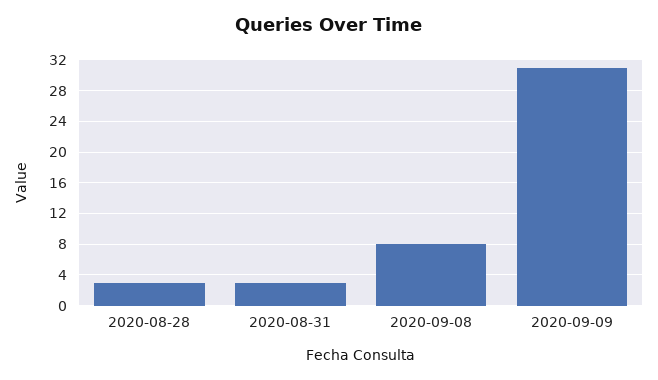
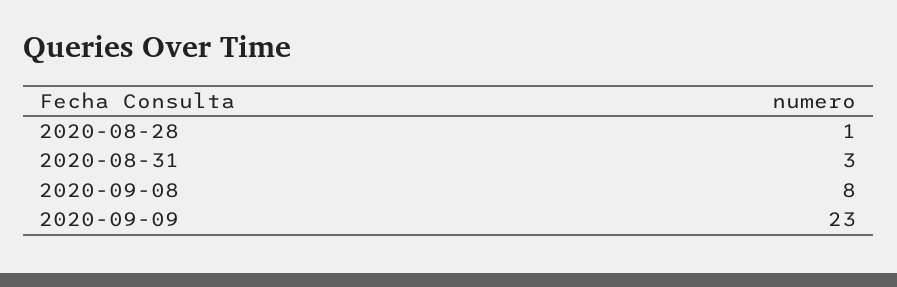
  {
-   "2020-08-28": 3,
+   "2020-08-28": 1,
    "2020-08-31": 3,
    "2020-09-08": 8,
-   "2020-09-09": 31
+   "2020-09-09": 23
  }

